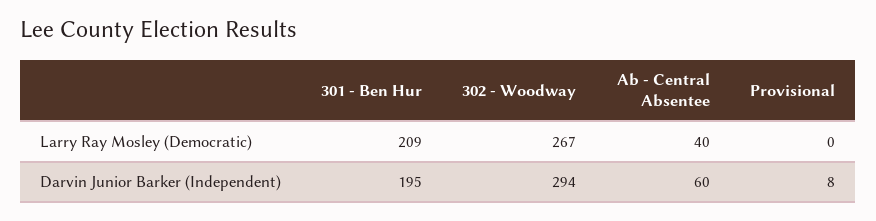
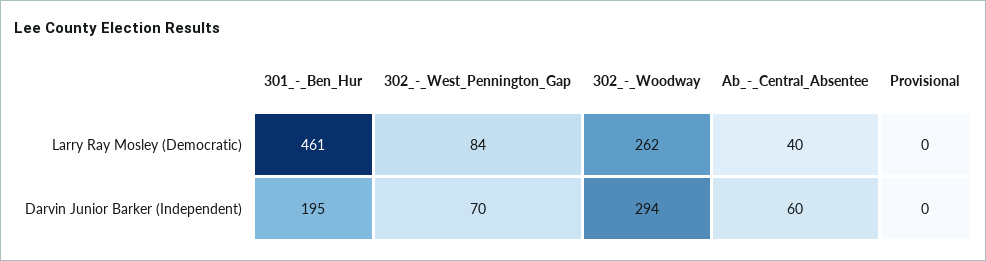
  {
    "301 - Ben Hur": {
-     "Larry Ray Mosley (Democratic)": 209,
+     "Larry Ray Mosley (Democratic)": 461,
      "Darvin Junior Barker (Independent)": 195
    },
    "302 - Woodway": {
-     "Larry Ray Mosley (Democratic)": 267,
+     "Larry Ray Mosley (Democratic)": 262,
      "Darvin Junior Barker (Independent)": 294
    },
    "Ab - Central Absentee": {
      "Larry Ray Mosley (Democratic)": 40,
      "Darvin Junior Barker (Independent)": 60
    },
    "Provisional": {
      "Larry Ray Mosley (Democratic)": 0,
-     "Darvin Junior Barker (Independent)": 8
+     "Darvin Junior Barker (Independent)": 0
-   }
+   },
+   "302_-_West_Pennington_Gap": {
+     "Larry Ray Mosley (Democratic)": 84,
+     "Darvin Junior Barker (Independent)": 70
+   }
  }

